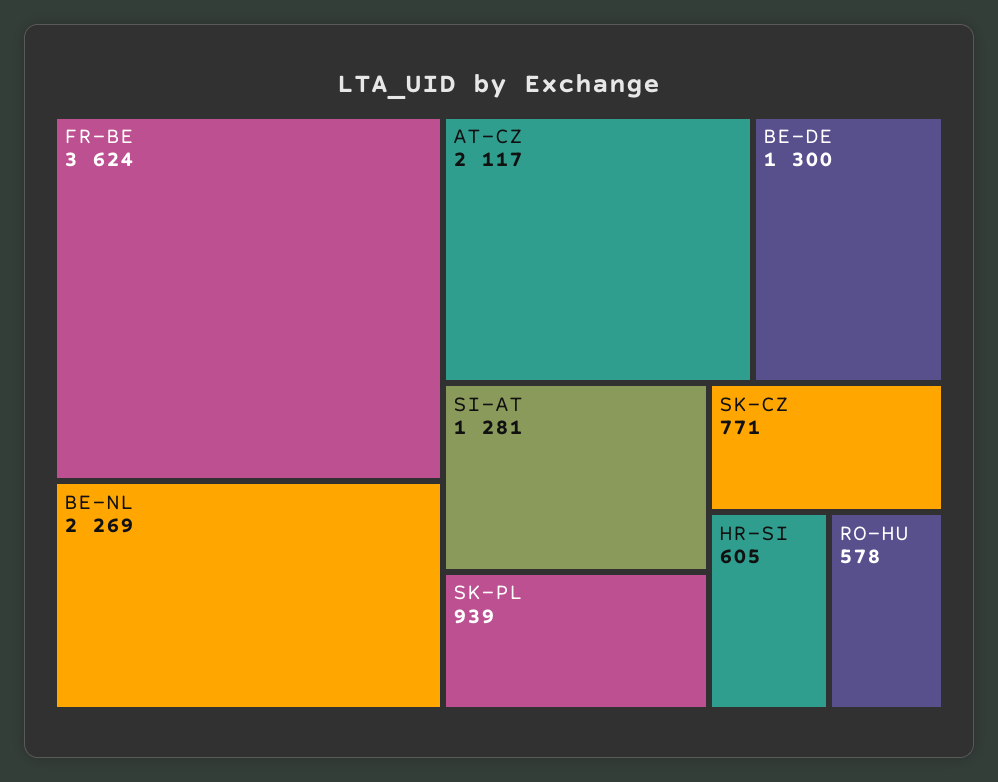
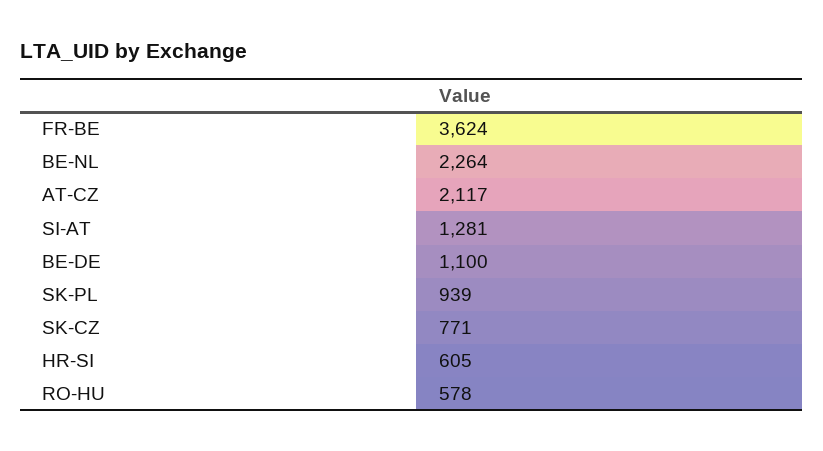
  {
    "FR-BE": 3624,
-   "BE-NL": 2269,
+   "BE-NL": 2264,
    "AT-CZ": 2117,
-   "BE-DE": 1300,
+   "BE-DE": 1100,
    "SI-AT": 1281,
    "SK-PL": 939,
    "SK-CZ": 771,
    "HR-SI": 605,
    "RO-HU": 578
  }

